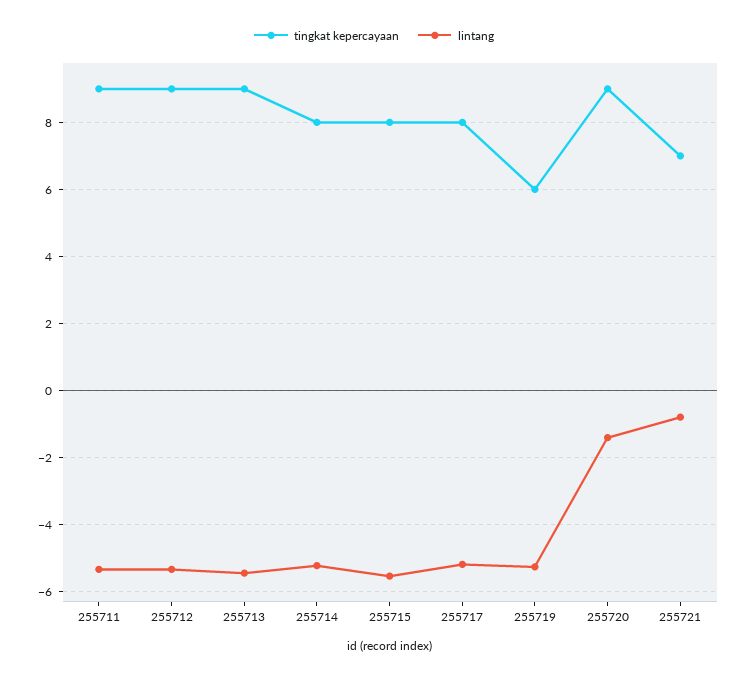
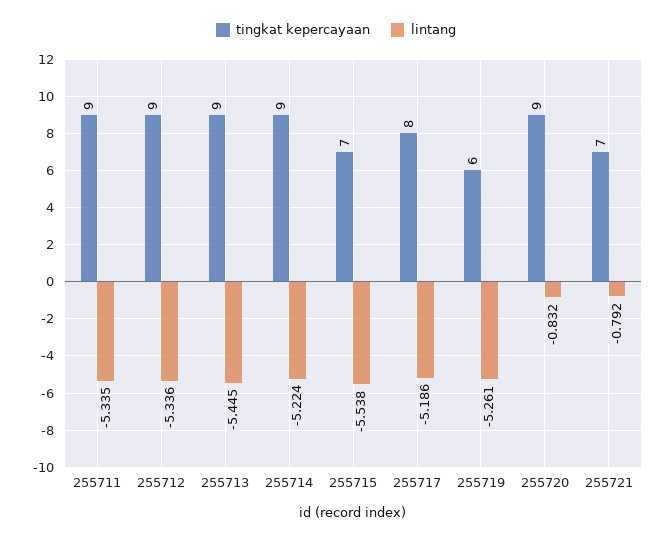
  {
    "tingkat kepercayaan": {
      "255711": 9,
      "255712": 9,
      "255713": 9,
-     "255714": 8,
+     "255714": 9,
-     "255715": 8,
+     "255715": 7,
      "255717": 8,
      "255719": 6,
      "255720": 9,
      "255721": 7
    },
    "lintang": {
      "255711": -5.335,
      "255712": -5.336,
      "255713": -5.445,
      "255714": -5.224,
      "255715": -5.538,
      "255717": -5.186,
      "255719": -5.261,
-     "255720": -1.4,
+     "255720": -0.832,
      "255721": -0.792
    }
  }

